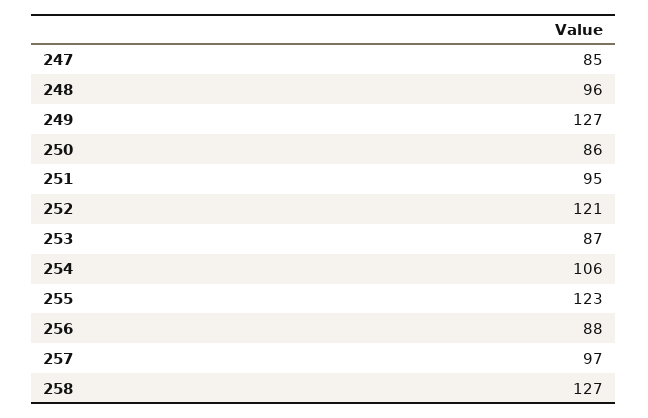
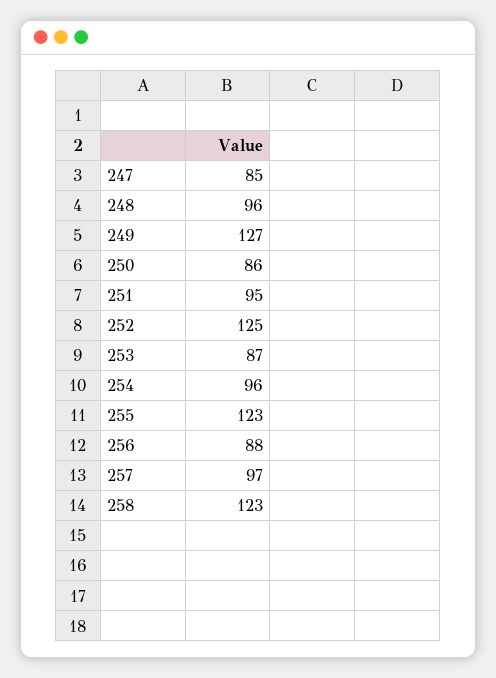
  {
    "247": 85,
    "248": 96,
    "249": 127,
    "250": 86,
    "251": 95,
-   "252": 121,
+   "252": 125,
    "253": 87,
-   "254": 106,
+   "254": 96,
    "255": 123,
    "256": 88,
    "257": 97,
-   "258": 127
+   "258": 123
  }

